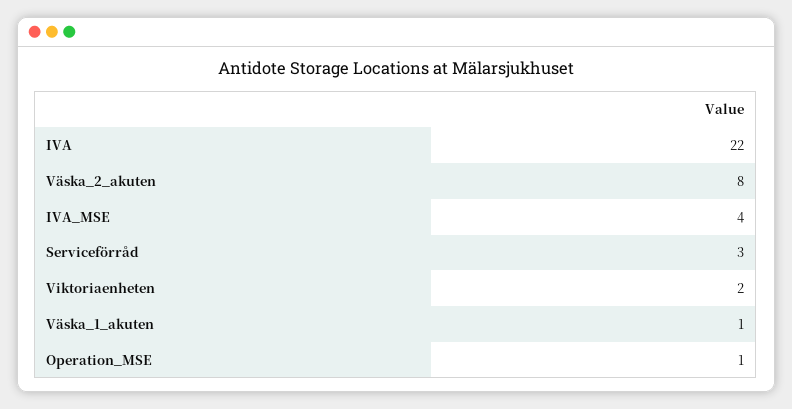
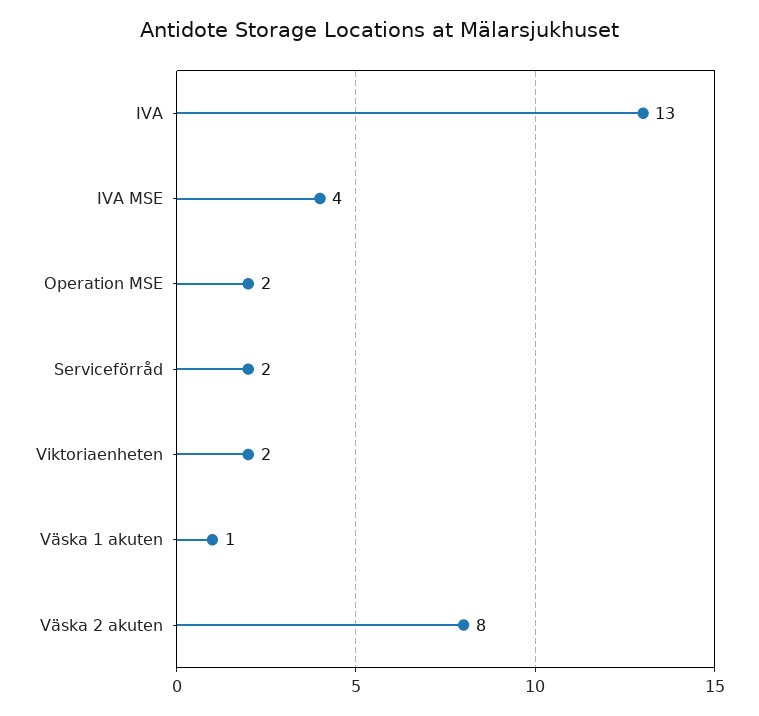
  {
-   "IVA": 22,
+   "IVA": 13,
    "Väska_2_akuten": 8,
    "IVA_MSE": 4,
-   "Serviceförråd": 3,
+   "Serviceförråd": 2,
    "Viktoriaenheten": 2,
    "Väska_1_akuten": 1,
-   "Operation_MSE": 1
+   "Operation_MSE": 2
  }

